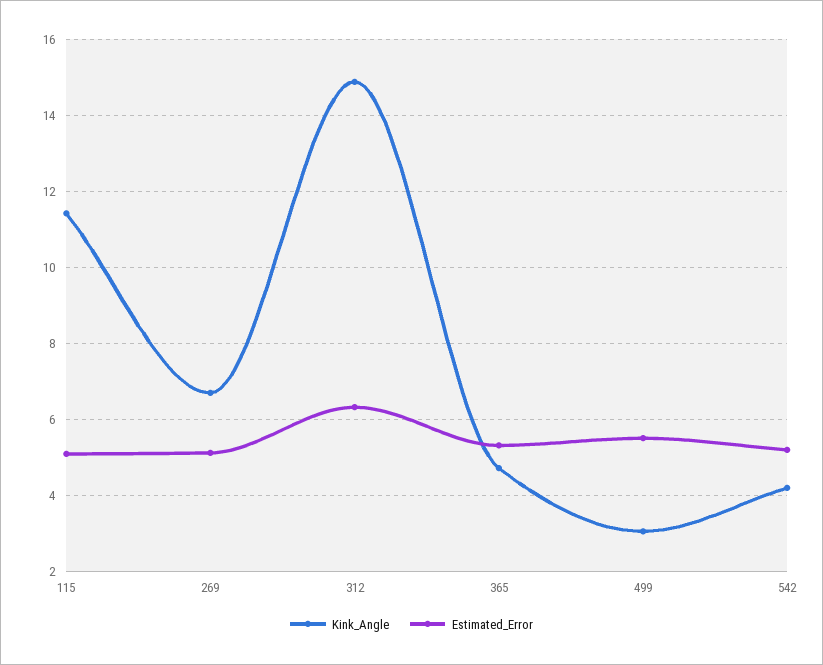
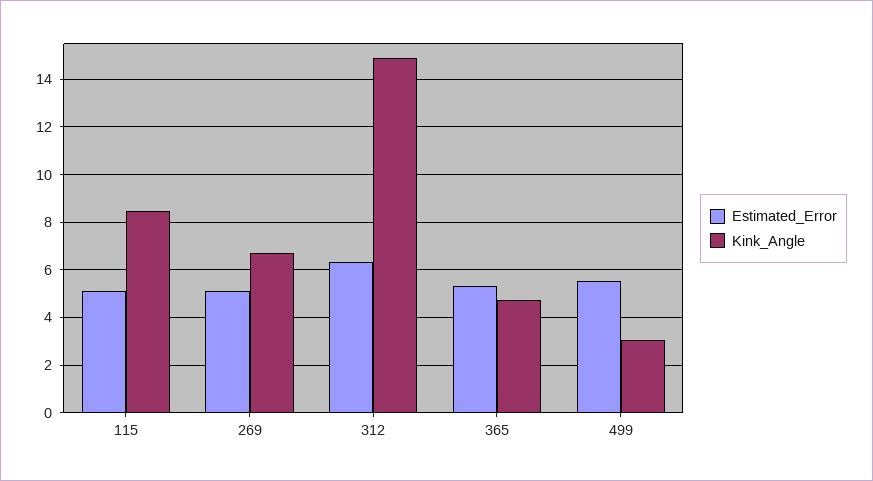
  {
    "Kink_Angle": {
-     "115": 11.4,
+     "115": 8.5,
      "269": 6.8,
      "312": 14.8,
      "365": 4.8,
-     "499": 3,
+     "499": 3
-     "542": 4.2
    },
    "Estimated_Error": {
      "115": 5,
      "269": 5.2,
      "312": 6.4,
      "365": 5.4,
-     "499": 5.6,
+     "499": 5.6
-     "542": 5.2
    }
  }

